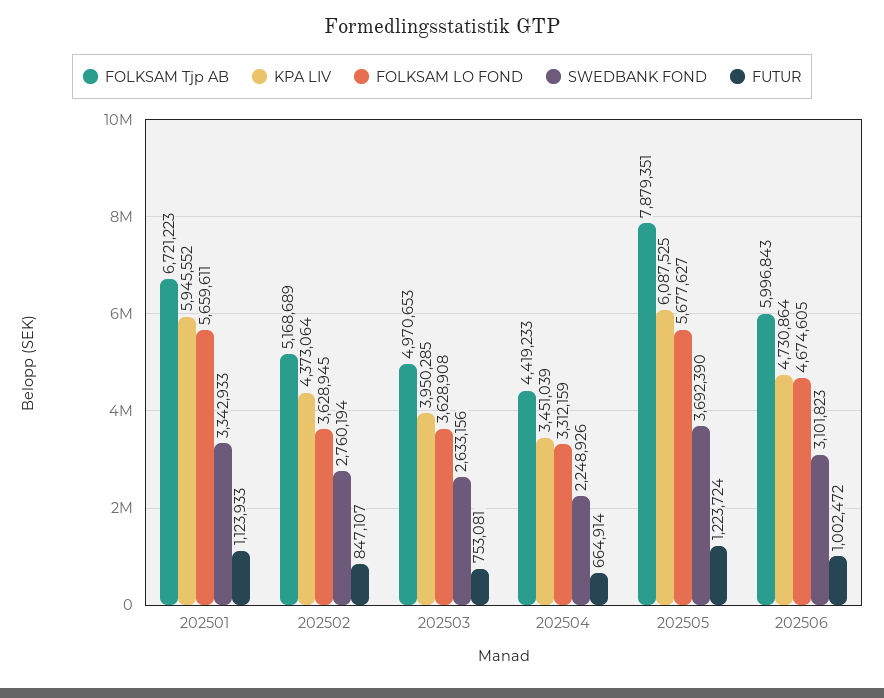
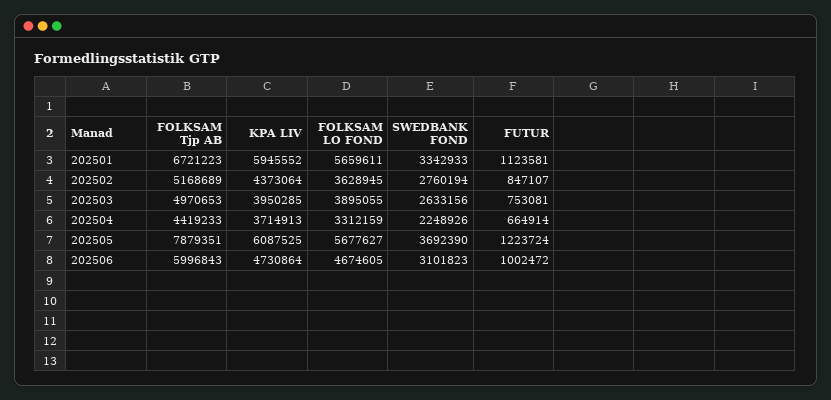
  {
    "FOLKSAM Tjp AB": {
      "202501": 6721223,
      "202502": 5168689,
      "202503": 4970653,
      "202504": 4419233,
      "202505": 7879351,
      "202506": 5996843
    },
    "KPA LIV": {
      "202501": 5945552,
      "202502": 4373064,
      "202503": 3950285,
-     "202504": 3451039,
+     "202504": 3714913,
      "202505": 6087525,
      "202506": 4730864
    },
    "FOLKSAM LO FOND": {
      "202501": 5659611,
      "202502": 3628945,
-     "202503": 3628908,
+     "202503": 3895055,
      "202504": 3312159,
      "202505": 5677627,
      "202506": 4674605
    },
    "SWEDBANK FOND": {
      "202501": 3342933,
      "202502": 2760194,
      "202503": 2633156,
      "202504": 2248926,
      "202505": 3692390,
      "202506": 3101823
    },
    "FUTUR": {
-     "202501": 1123933,
+     "202501": 1123581,
      "202502": 847107,
      "202503": 753081,
      "202504": 664914,
      "202505": 1223724,
      "202506": 1002472
    }
  }

